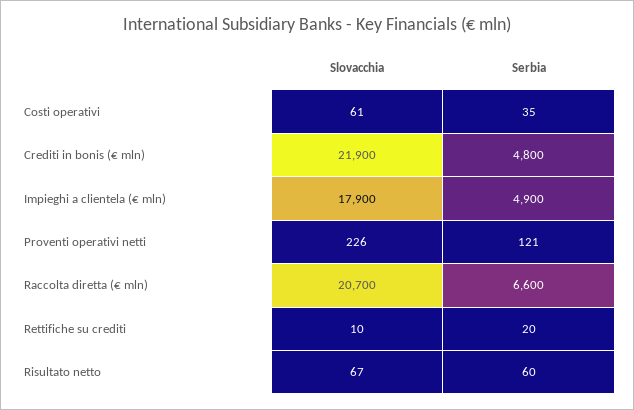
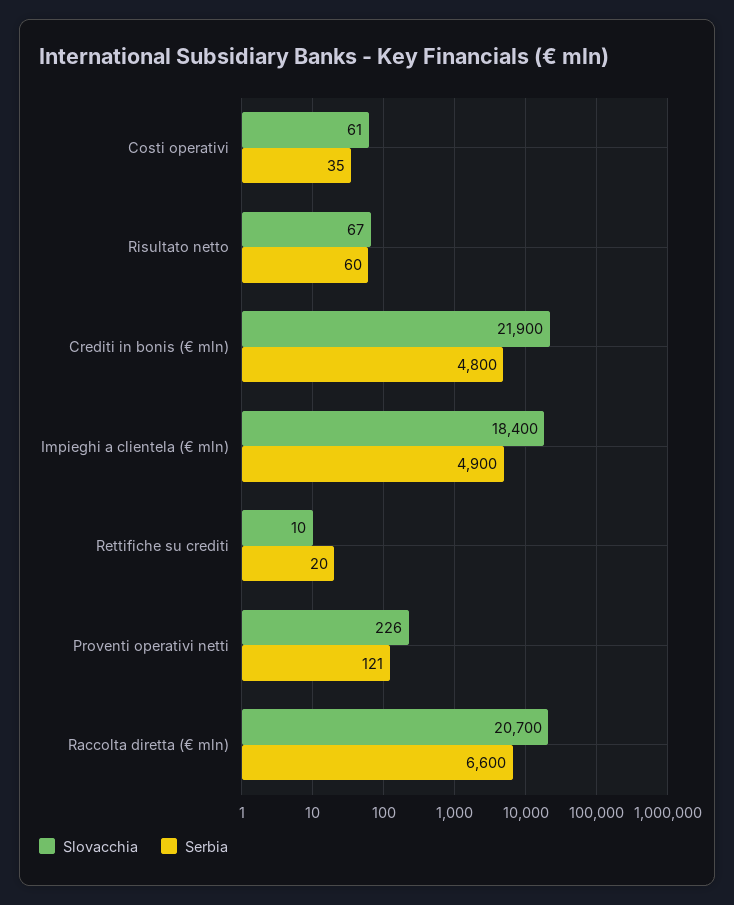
  {
    "Slovacchia": {
      "Costi operativi": 61,
      "Crediti in bonis (€ mln)": 21900,
-     "Impieghi a clientela (€ mln)": 17900,
+     "Impieghi a clientela (€ mln)": 18400,
      "Proventi operativi netti": 226,
      "Raccolta diretta (€ mln)": 20700,
      "Rettifiche su crediti": 10,
      "Risultato netto": 67
    },
    "Serbia": {
      "Costi operativi": 35,
      "Crediti in bonis (€ mln)": 4800,
      "Impieghi a clientela (€ mln)": 4900,
      "Proventi operativi netti": 121,
      "Raccolta diretta (€ mln)": 6600,
      "Rettifiche su crediti": 20,
      "Risultato netto": 60
    }
  }

